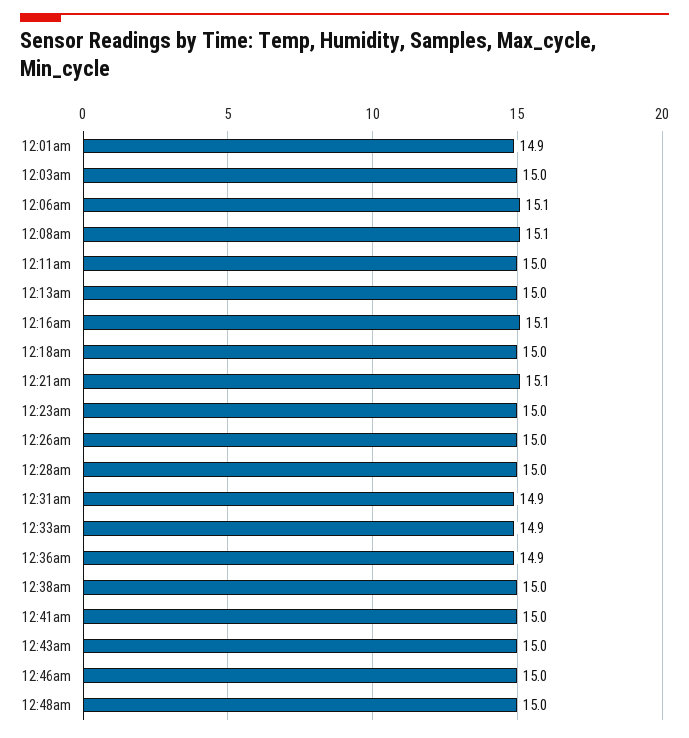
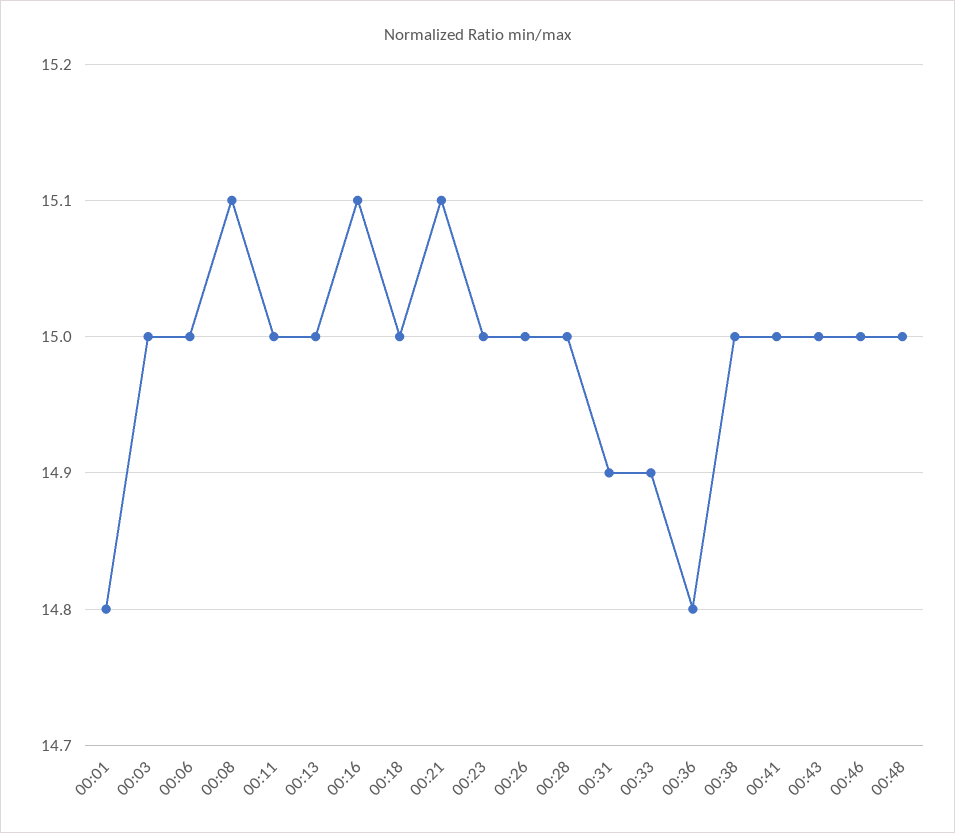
  {
-   "12:01am": 14.9,
+   "12:01am": 14.8,
    "12:03am": 15,
-   "12:06am": 15.1,
+   "12:06am": 15,
    "12:08am": 15.1,
    "12:11am": 15,
    "12:13am": 15,
    "12:16am": 15.1,
    "12:18am": 15,
    "12:21am": 15.1,
    "12:23am": 15,
    "12:26am": 15,
    "12:28am": 15,
    "12:31am": 14.9,
    "12:33am": 14.9,
-   "12:36am": 14.9,
+   "12:36am": 14.8,
    "12:38am": 15,
    "12:41am": 15,
    "12:43am": 15,
    "12:46am": 15,
    "12:48am": 15
  }

